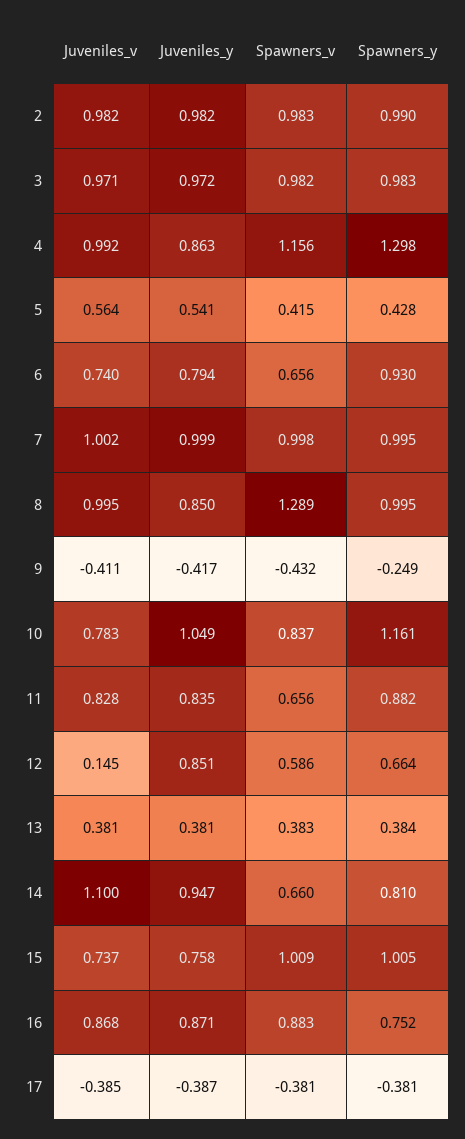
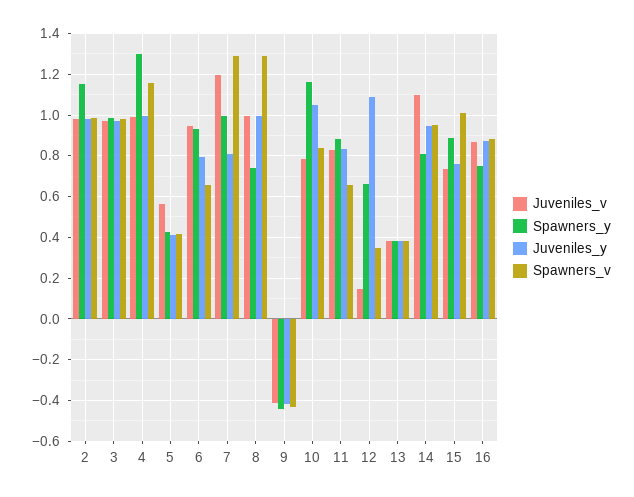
  {
    "Juveniles_v": {
      "2": 0.982,
      "3": 0.971,
      "4": 0.992,
      "5": 0.564,
-     "6": 0.74,
+     "6": 0.95,
-     "7": 1.002,
+     "7": 1.2,
      "8": 0.995,
      "9": -0.411,
      "10": 0.783,
      "11": 0.828,
      "12": 0.145,
      "13": 0.381,
      "14": 1.1,
      "15": 0.737,
-     "16": 0.868,
+     "16": 0.868
-     "17": -0.385
    },
    "Juveniles_y": {
      "2": 0.982,
      "3": 0.972,
-     "4": 0.863,
+     "4": 1,
-     "5": 0.541,
+     "5": 0.4,
      "6": 0.794,
-     "7": 0.999,
+     "7": 0.8,
-     "8": 0.85,
+     "8": 1,
      "9": -0.417,
      "10": 1.049,
      "11": 0.835,
-     "12": 0.851,
+     "12": 1.1,
      "13": 0.381,
      "14": 0.947,
      "15": 0.758,
-     "16": 0.871,
+     "16": 0.871
-     "17": -0.387
    },
    "Spawners_v": {
      "2": 0.983,
      "3": 0.982,
      "4": 1.156,
      "5": 0.415,
      "6": 0.656,
-     "7": 0.998,
+     "7": 1.3,
      "8": 1.289,
      "9": -0.432,
      "10": 0.837,
      "11": 0.656,
-     "12": 0.586,
+     "12": 0.35,
      "13": 0.383,
-     "14": 0.66,
+     "14": 0.95,
      "15": 1.009,
-     "16": 0.883,
+     "16": 0.883
-     "17": -0.381
    },
    "Spawners_y": {
-     "2": 0.99,
+     "2": 1.15,
      "3": 0.983,
      "4": 1.298,
      "5": 0.428,
      "6": 0.93,
      "7": 0.995,
-     "8": 0.995,
+     "8": 0.75,
-     "9": -0.249,
+     "9": -0.45,
      "10": 1.161,
      "11": 0.882,
      "12": 0.664,
      "13": 0.384,
      "14": 0.81,
-     "15": 1.005,
+     "15": 0.9,
-     "16": 0.752,
+     "16": 0.752
-     "17": -0.381
    }
  }

